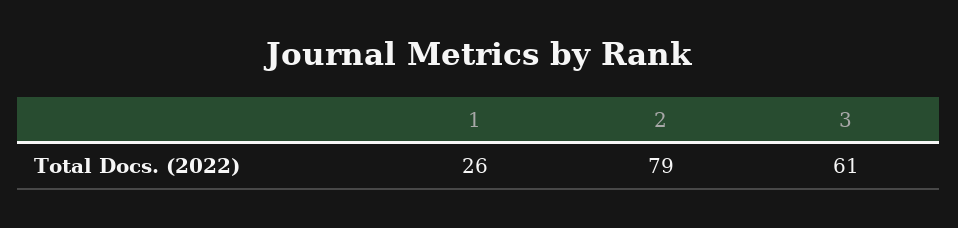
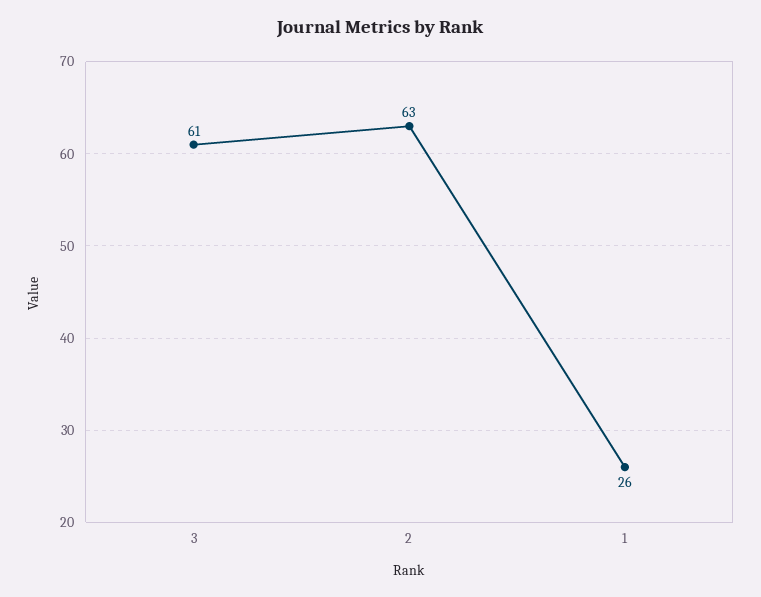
  {
    "1": 26,
-   "2": 79,
+   "2": 63,
    "3": 61
  }

